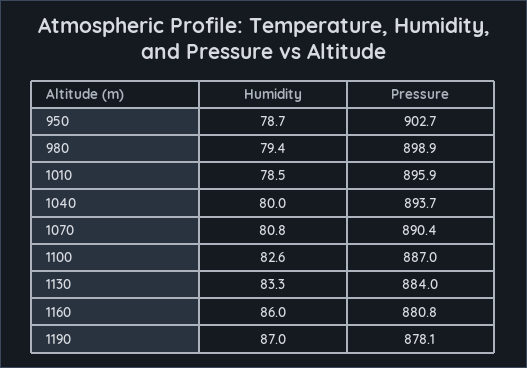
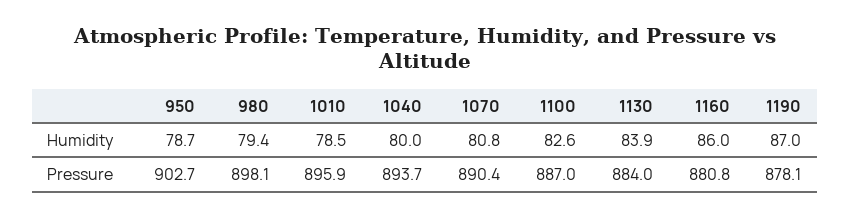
  {
    "Humidity": {
      "950": 78.7,
      "980": 79.4,
      "1010": 78.5,
      "1040": 80,
      "1070": 80.8,
      "1100": 82.6,
-     "1130": 83.3,
+     "1130": 83.9,
      "1160": 86,
      "1190": 87
    },
    "Pressure": {
      "950": 902.7,
-     "980": 898.9,
+     "980": 898.1,
      "1010": 895.9,
      "1040": 893.7,
      "1070": 890.4,
      "1100": 887,
      "1130": 884,
      "1160": 880.8,
      "1190": 878.1
    }
  }

